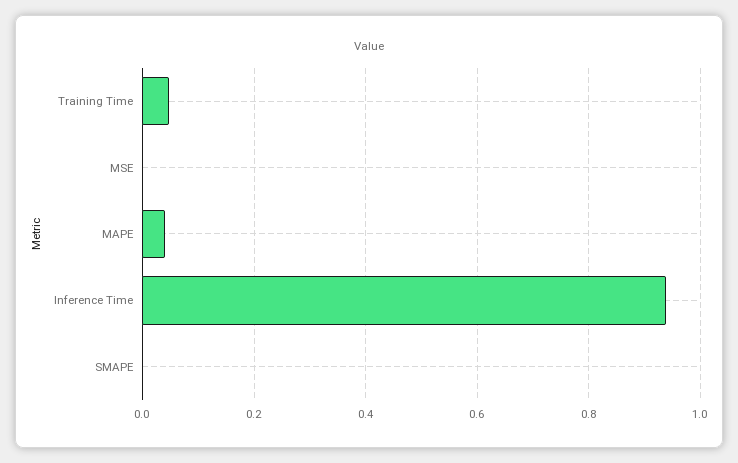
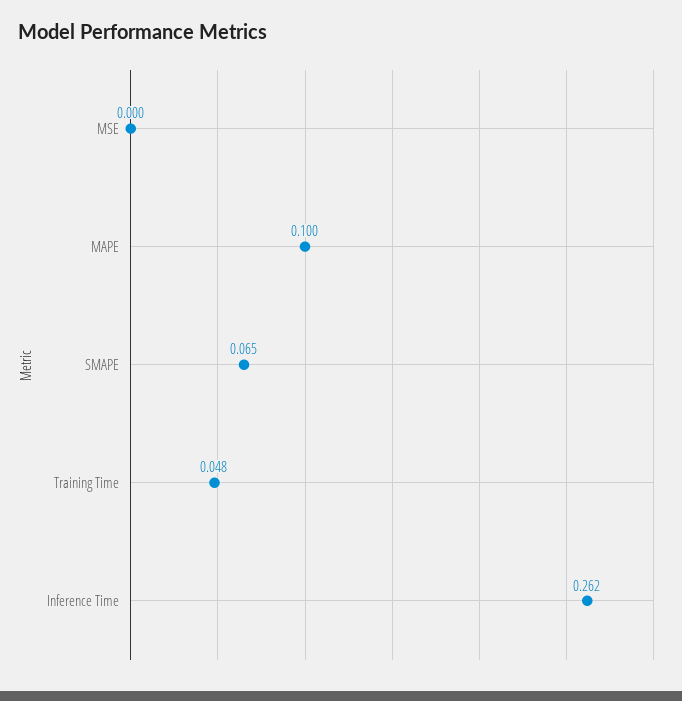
  {
    "Training Time": 0.048,
    "MSE": 0,
-   "MAPE": 0.04,
+   "MAPE": 0.1,
-   "Inference Time": 0.94,
+   "Inference Time": 0.262,
-   "SMAPE": 0
+   "SMAPE": 0.065
  }

